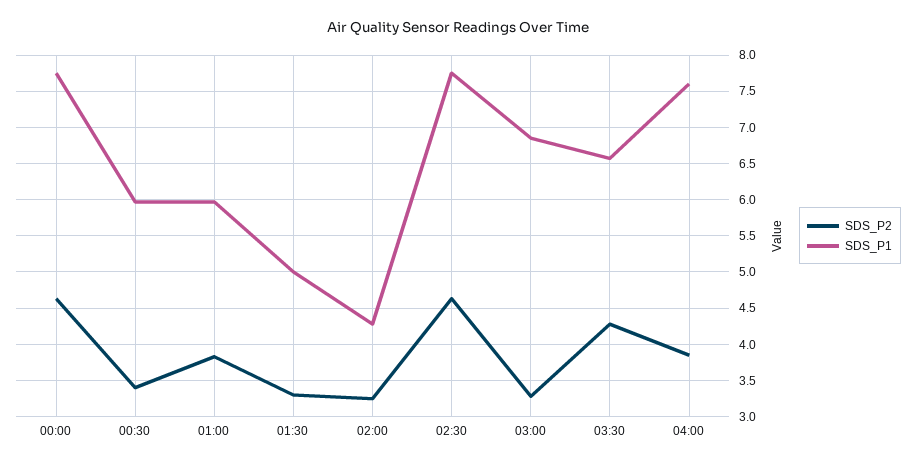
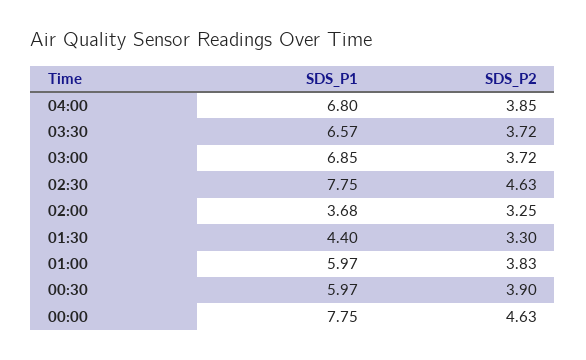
  {
    "SDS_P2": {
      "00:00": 4.63,
-     "00:30": 3.4,
+     "00:30": 3.9,
      "01:00": 3.83,
      "01:30": 3.3,
      "02:00": 3.25,
      "02:30": 4.63,
-     "03:00": 3.3,
+     "03:00": 3.72,
-     "03:30": 4.3,
+     "03:30": 3.72,
      "04:00": 3.85
    },
    "SDS_P1": {
      "00:00": 7.75,
      "00:30": 5.97,
      "01:00": 5.97,
-     "01:30": 5,
+     "01:30": 4.4,
-     "02:00": 4.3,
+     "02:00": 3.68,
      "02:30": 7.75,
      "03:00": 6.85,
      "03:30": 6.57,
-     "04:00": 7.6
+     "04:00": 6.8
    }
  }

